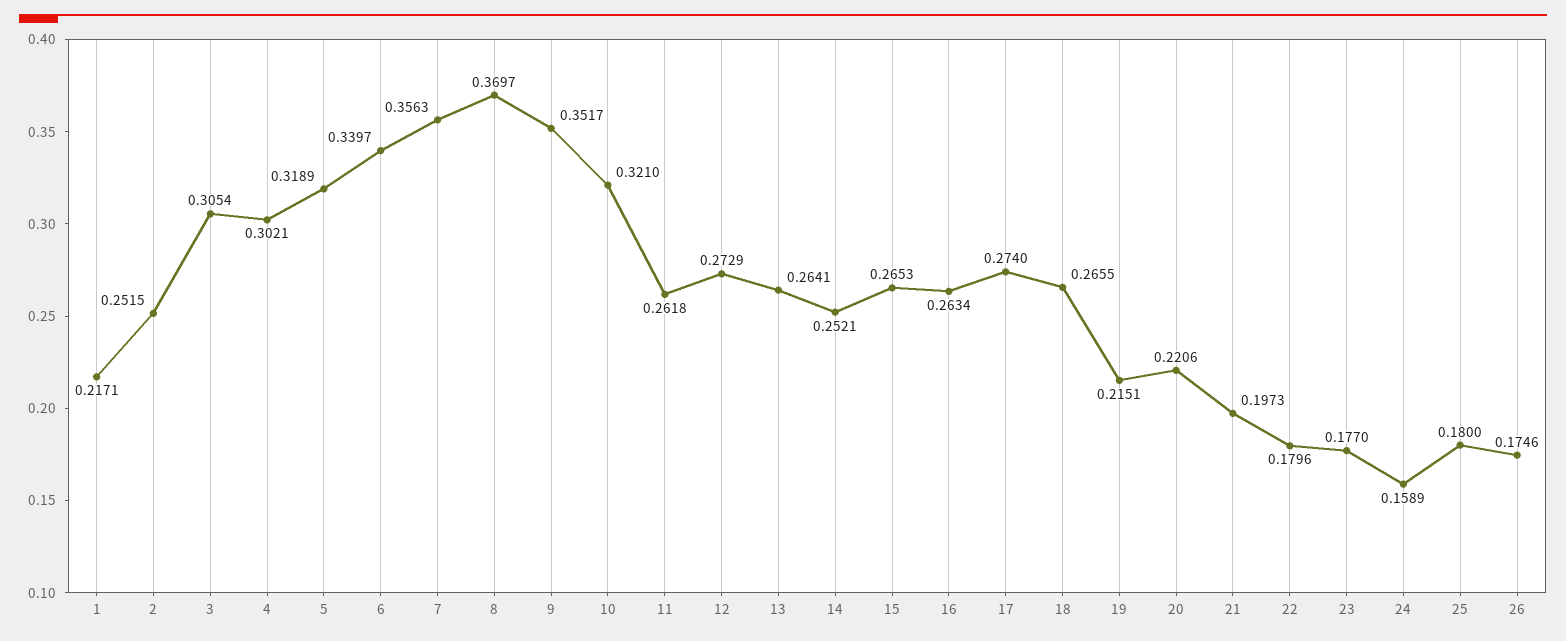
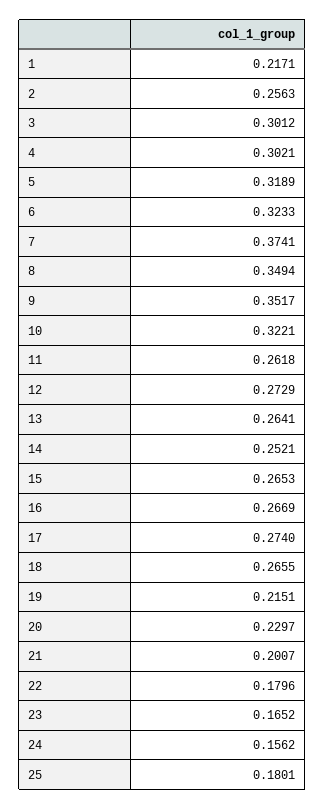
  {
    "1": 0.2171,
-   "2": 0.2515,
+   "2": 0.2563,
-   "3": 0.3054,
+   "3": 0.3012,
    "4": 0.3021,
    "5": 0.3189,
-   "6": 0.3397,
+   "6": 0.3233,
-   "7": 0.3563,
+   "7": 0.3741,
-   "8": 0.3697,
+   "8": 0.3494,
    "9": 0.3517,
-   "10": 0.321,
+   "10": 0.3221,
    "11": 0.2618,
    "12": 0.2729,
    "13": 0.2641,
    "14": 0.2521,
    "15": 0.2653,
-   "16": 0.2634,
+   "16": 0.2669,
    "17": 0.274,
    "18": 0.2655,
    "19": 0.2151,
-   "20": 0.2206,
+   "20": 0.2297,
-   "21": 0.1973,
+   "21": 0.2007,
    "22": 0.1796,
-   "23": 0.177,
+   "23": 0.1652,
-   "24": 0.1589,
+   "24": 0.1562,
-   "25": 0.18,
+   "25": 0.1801
-   "26": 0.1746
  }

